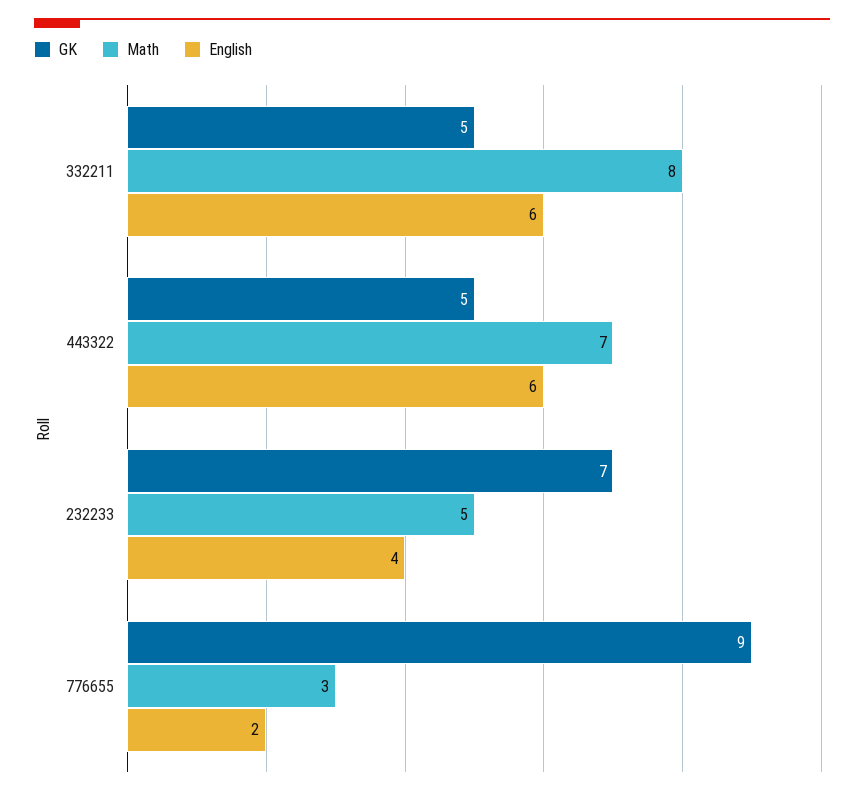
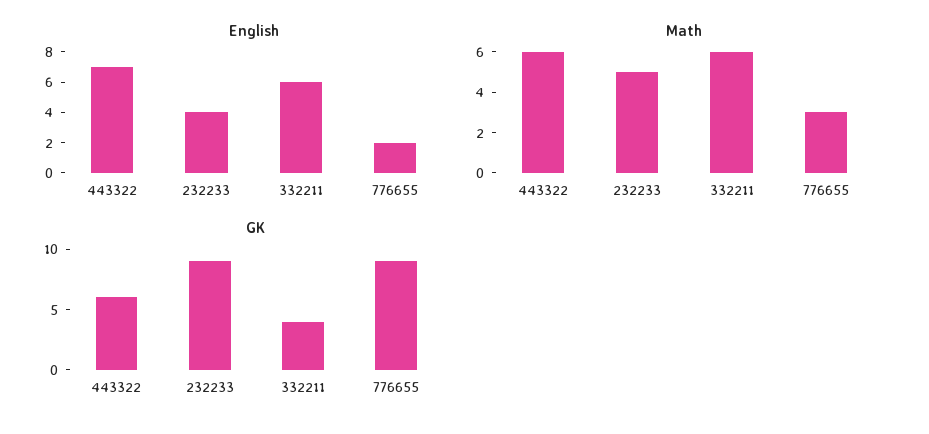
  {
    "GK": {
-     "332211": 5,
+     "332211": 4,
-     "443322": 5,
+     "443322": 6,
-     "232233": 7,
+     "232233": 9,
      "776655": 9
    },
    "Math": {
-     "332211": 8,
+     "332211": 6,
-     "443322": 7,
+     "443322": 6,
      "232233": 5,
      "776655": 3
    },
    "English": {
      "332211": 6,
-     "443322": 6,
+     "443322": 7,
      "232233": 4,
      "776655": 2
    }
  }

